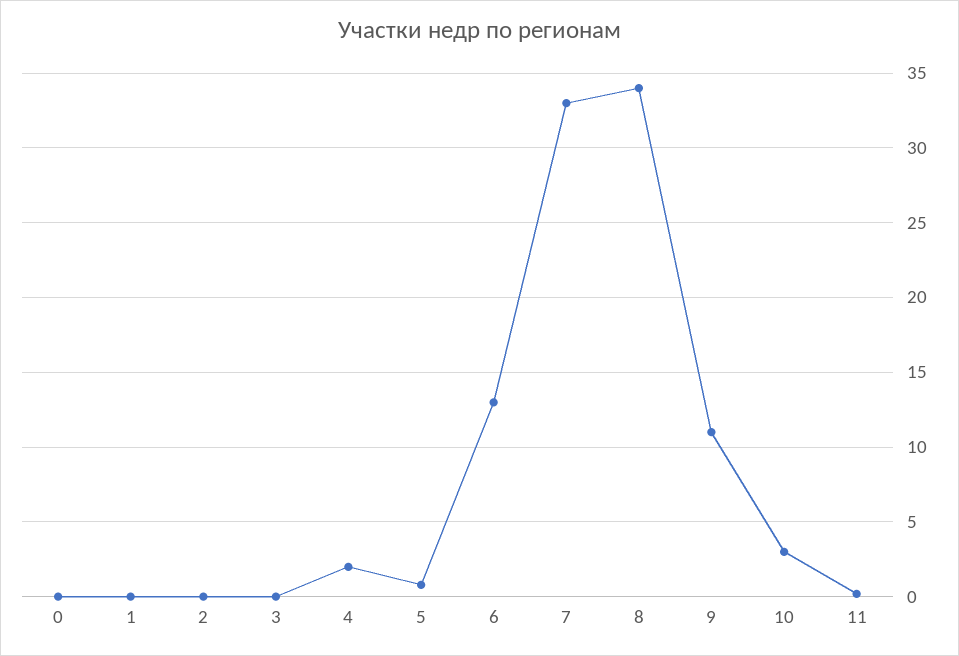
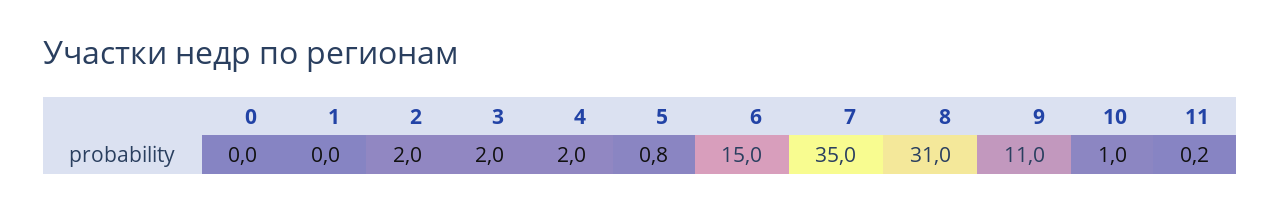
  {
    "0": 0,
    "1": 0,
-   "2": 0,
+   "2": 2,
-   "3": 0,
+   "3": 2,
    "4": 2,
    "5": 0.8,
-   "6": 13,
+   "6": 15,
-   "7": 33,
+   "7": 35,
-   "8": 34,
+   "8": 31,
    "9": 11,
-   "10": 3,
+   "10": 1,
    "11": 0.2
  }

